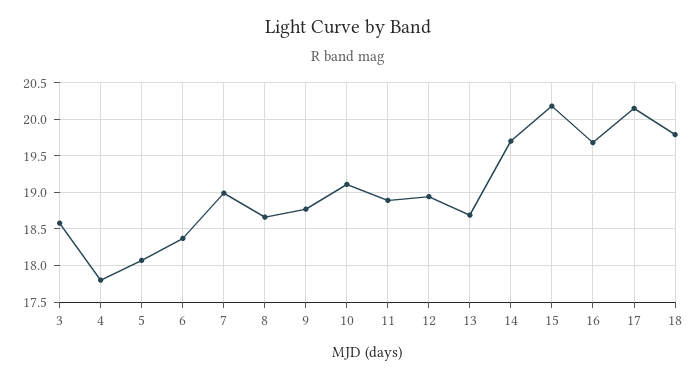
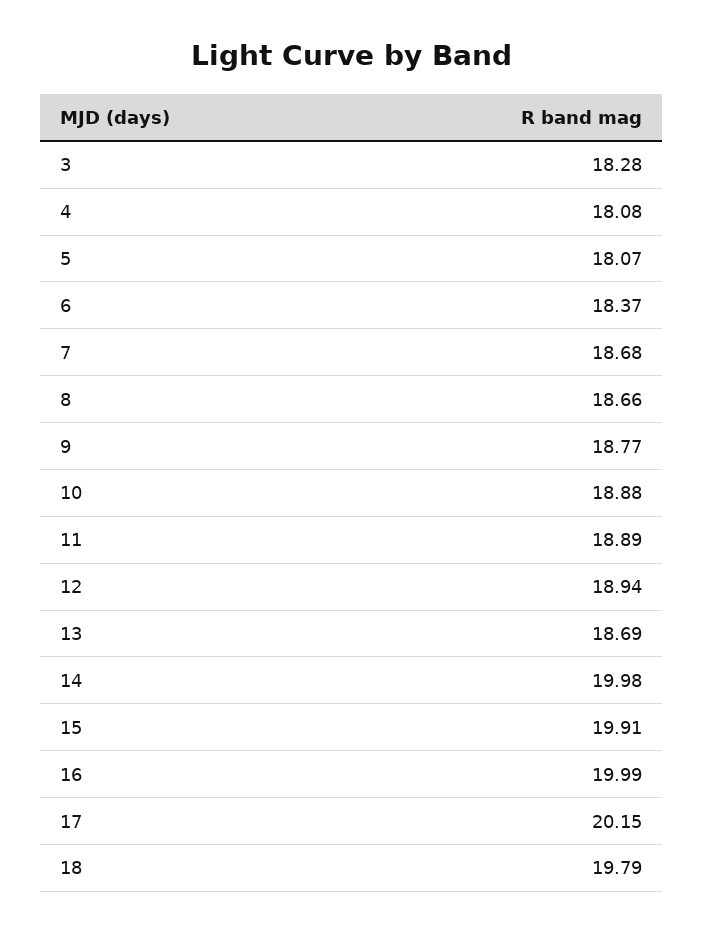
  {
-   "3": 18.6,
+   "3": 18.28,
-   "4": 17.8,
+   "4": 18.08,
    "5": 18.07,
    "6": 18.37,
-   "7": 19,
+   "7": 18.68,
    "8": 18.66,
    "9": 18.77,
-   "10": 19.1,
+   "10": 18.88,
    "11": 18.89,
    "12": 18.94,
    "13": 18.69,
-   "14": 19.7,
+   "14": 19.98,
-   "15": 20.2,
+   "15": 19.91,
-   "16": 19.7,
+   "16": 19.99,
    "17": 20.15,
    "18": 19.79
  }

